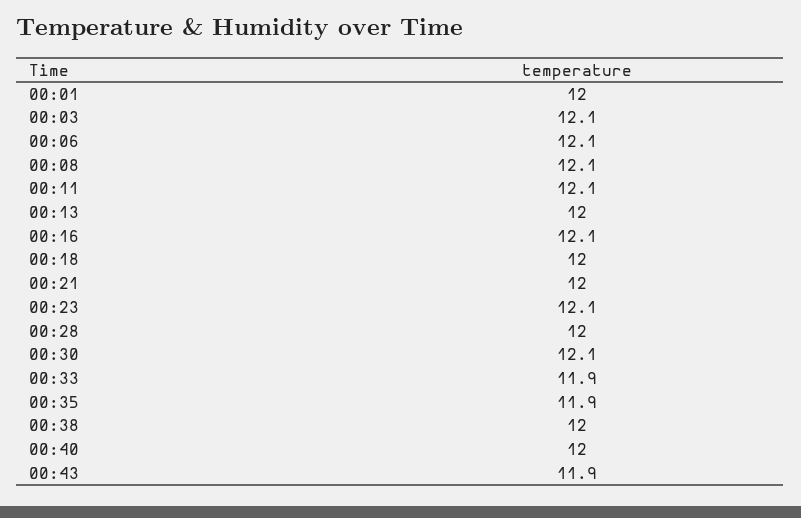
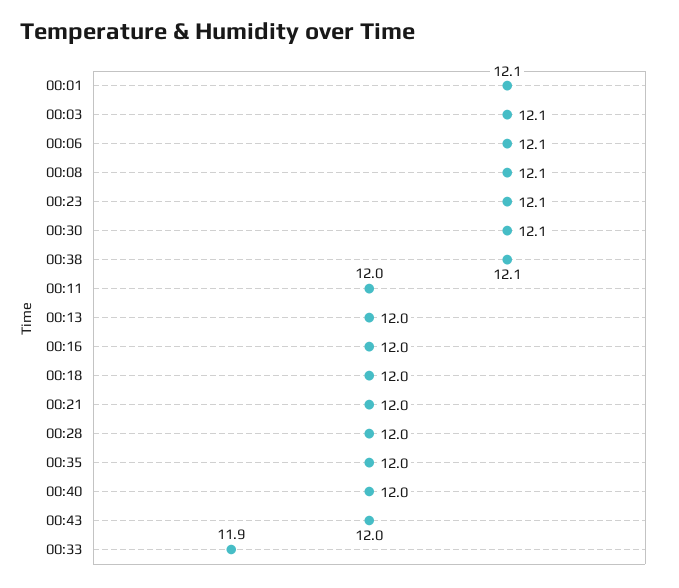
  {
-   "00:01": 12,
+   "00:01": 12.1,
    "00:03": 12.1,
    "00:06": 12.1,
    "00:08": 12.1,
-   "00:11": 12.1,
+   "00:11": 12,
    "00:13": 12,
-   "00:16": 12.1,
+   "00:16": 12,
    "00:18": 12,
    "00:21": 12,
    "00:23": 12.1,
    "00:28": 12,
    "00:30": 12.1,
    "00:33": 11.9,
-   "00:35": 11.9,
+   "00:35": 12,
-   "00:38": 12,
+   "00:38": 12.1,
    "00:40": 12,
-   "00:43": 11.9
+   "00:43": 12
  }

